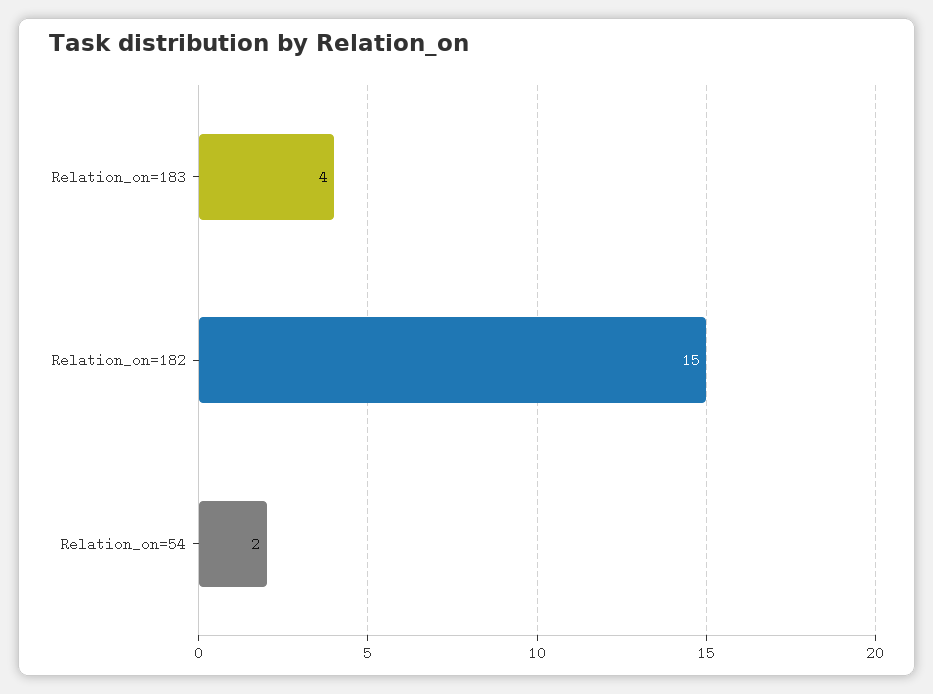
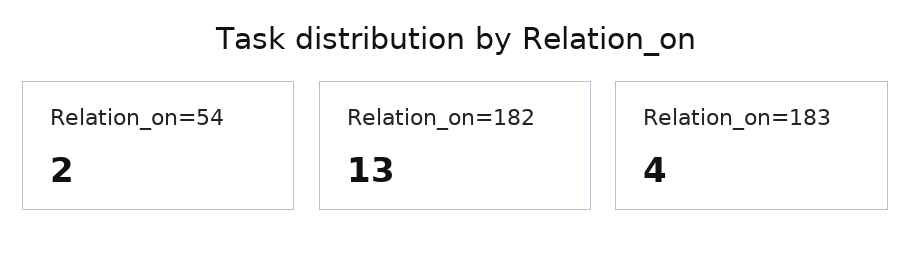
  {
    "Relation_on=183": 4,
-   "Relation_on=182": 15,
+   "Relation_on=182": 13,
    "Relation_on=54": 2
  }

